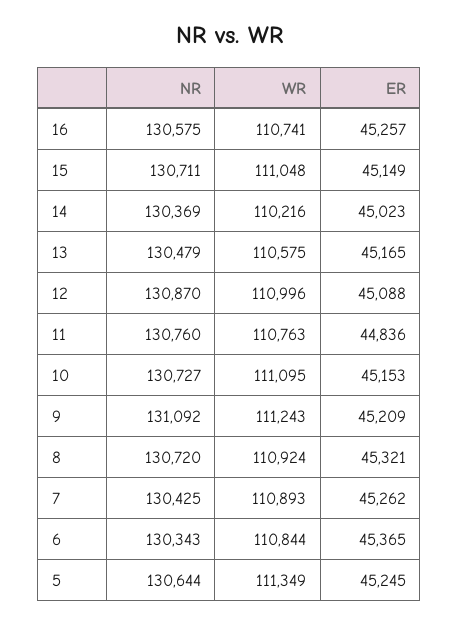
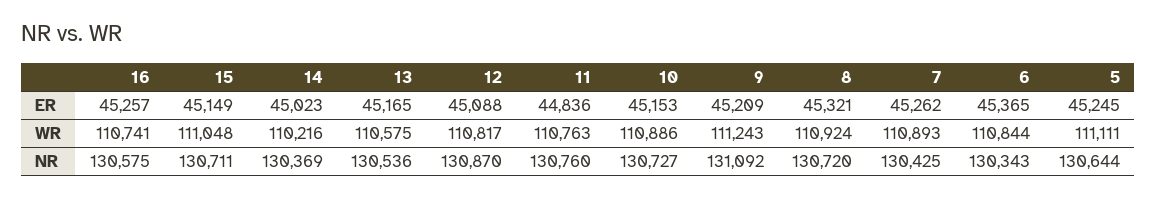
  {
    "NR": {
      "16": 130575,
      "15": 130711,
      "14": 130369,
-     "13": 130479,
+     "13": 130536,
      "12": 130870,
      "11": 130760,
      "10": 130727,
      "9": 131092,
      "8": 130720,
      "7": 130425,
      "6": 130343,
      "5": 130644
    },
    "WR": {
      "16": 110741,
      "15": 111048,
      "14": 110216,
      "13": 110575,
-     "12": 110996,
+     "12": 110817,
      "11": 110763,
-     "10": 111095,
+     "10": 110886,
      "9": 111243,
      "8": 110924,
      "7": 110893,
      "6": 110844,
-     "5": 111349
+     "5": 111111
    },
    "ER": {
      "16": 45257,
      "15": 45149,
      "14": 45023,
      "13": 45165,
      "12": 45088,
      "11": 44836,
      "10": 45153,
      "9": 45209,
      "8": 45321,
      "7": 45262,
      "6": 45365,
      "5": 45245
    }
  }

